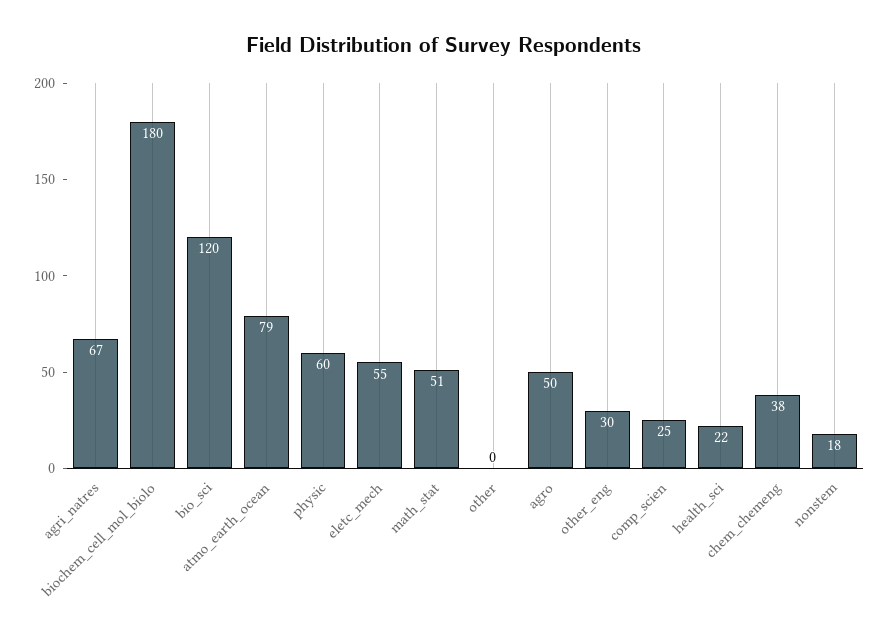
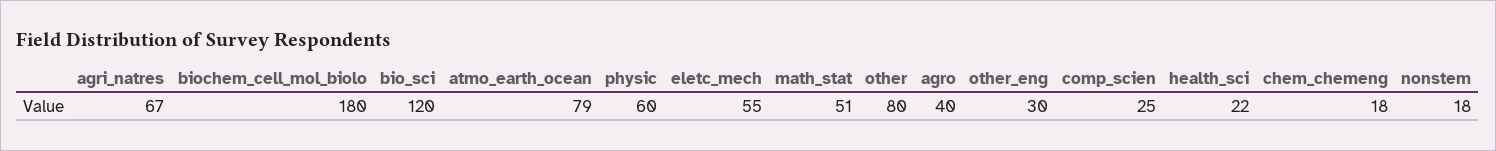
  {
    "agri_natres": 67,
    "biochem_cell_mol_biolo": 180,
    "bio_sci": 120,
    "atmo_earth_ocean": 79,
    "physic": 60,
    "eletc_mech": 55,
    "math_stat": 51,
-   "other": 0,
+   "other": 80,
-   "agro": 50,
+   "agro": 40,
    "other_eng": 30,
    "comp_scien": 25,
    "health_sci": 22,
-   "chem_chemeng": 38,
+   "chem_chemeng": 18,
    "nonstem": 18
  }

